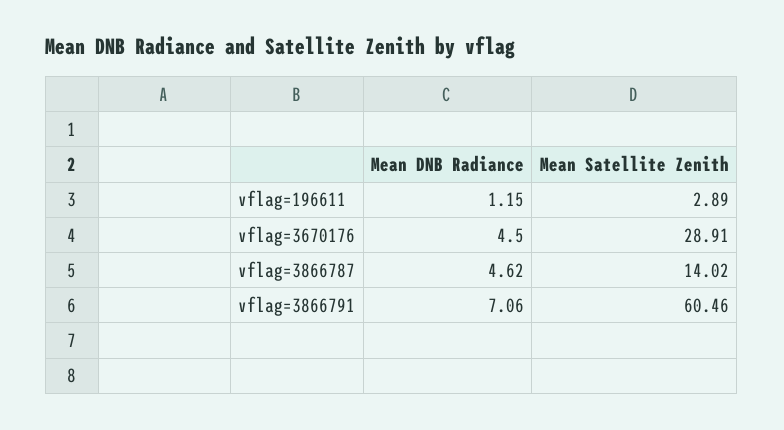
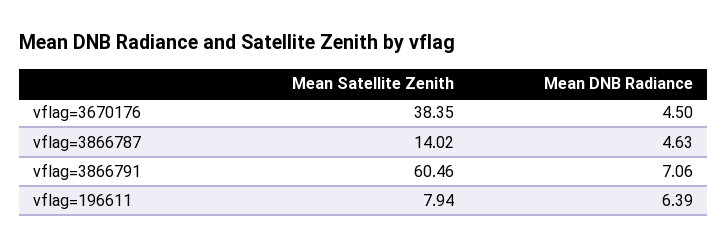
  {
    "Mean DNB Radiance": {
-     "vflag=196611": 1.15,
+     "vflag=196611": 6.39,
      "vflag=3670176": 4.5,
-     "vflag=3866787": 4.62,
+     "vflag=3866787": 4.63,
      "vflag=3866791": 7.06
    },
    "Mean Satellite Zenith": {
-     "vflag=196611": 2.89,
+     "vflag=196611": 7.94,
-     "vflag=3670176": 28.91,
+     "vflag=3670176": 38.35,
      "vflag=3866787": 14.02,
      "vflag=3866791": 60.46
    }
  }

